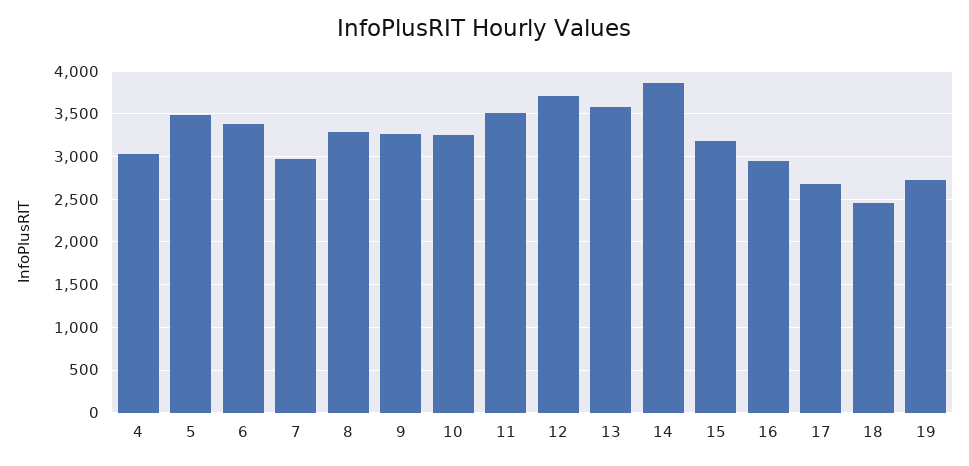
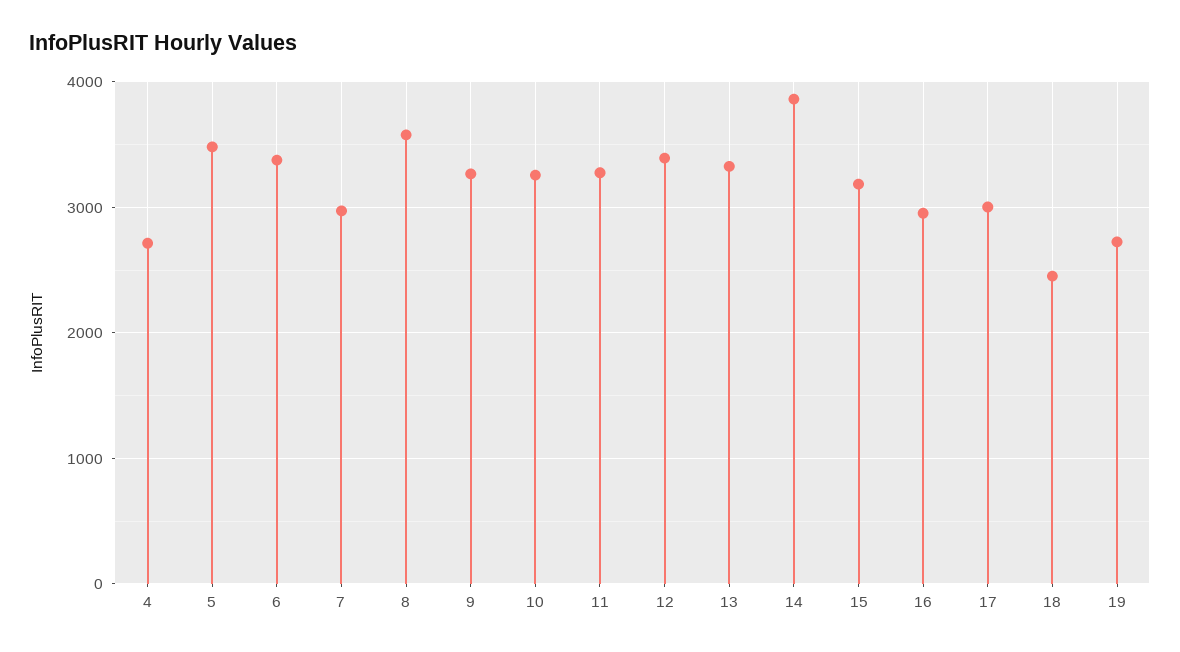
  {
-   "4": 3000,
+   "4": 2700,
    "5": 3500,
    "6": 3400,
    "7": 3000,
-   "8": 3300,
+   "8": 3600,
    "9": 3300,
    "10": 3300,
-   "11": 3500,
+   "11": 3300,
-   "12": 3700,
+   "12": 3400,
-   "13": 3600,
+   "13": 3300,
    "14": 3900,
    "15": 3200,
    "16": 3000,
-   "17": 2700,
+   "17": 3000,
    "18": 2500,
    "19": 2700
  }

